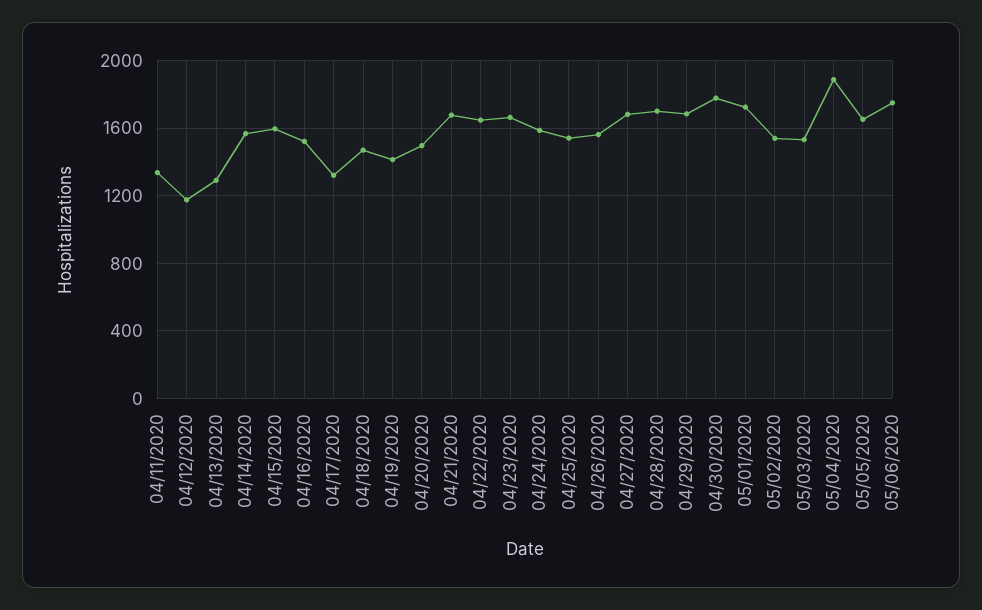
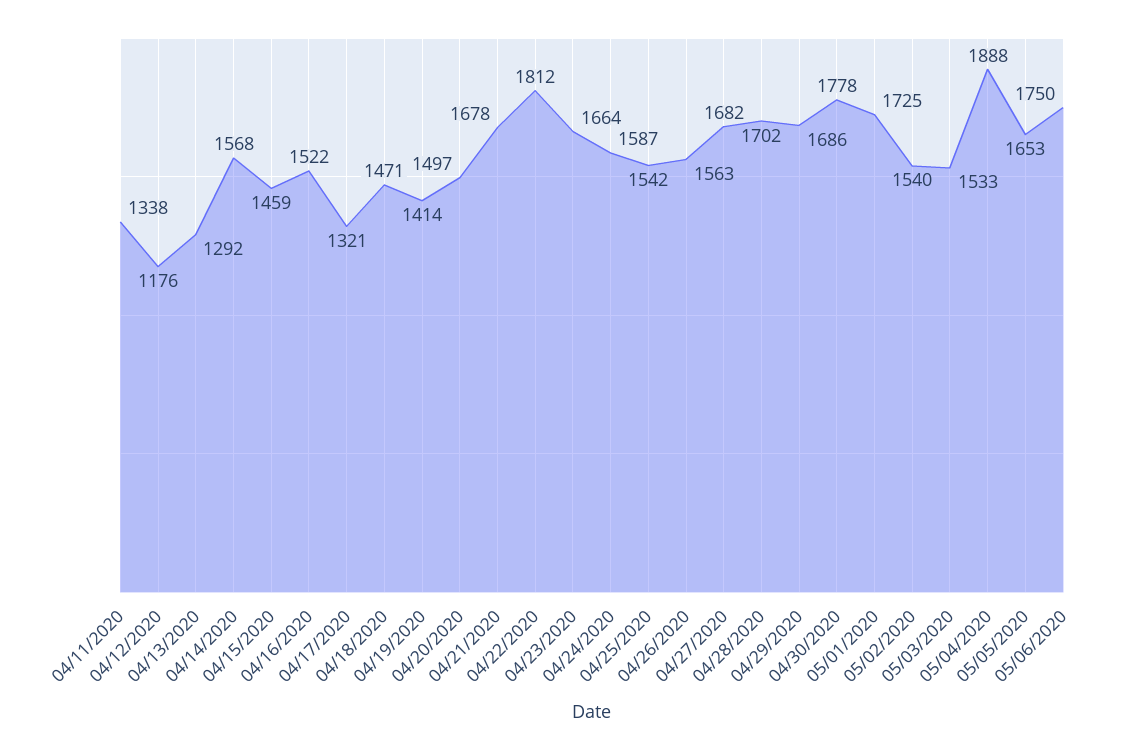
  {
    "04/11/2020": 1338,
    "04/12/2020": 1176,
    "04/13/2020": 1292,
    "04/14/2020": 1568,
-   "04/15/2020": 1600,
+   "04/15/2020": 1459,
    "04/16/2020": 1522,
    "04/17/2020": 1321,
    "04/18/2020": 1471,
    "04/19/2020": 1414,
    "04/20/2020": 1497,
    "04/21/2020": 1678,
-   "04/22/2020": 1650,
+   "04/22/2020": 1812,
    "04/23/2020": 1664,
    "04/24/2020": 1587,
    "04/25/2020": 1542,
    "04/26/2020": 1563,
    "04/27/2020": 1682,
    "04/28/2020": 1702,
    "04/29/2020": 1686,
    "04/30/2020": 1778,
    "05/01/2020": 1725,
    "05/02/2020": 1540,
    "05/03/2020": 1533,
    "05/04/2020": 1888,
    "05/05/2020": 1653,
    "05/06/2020": 1750
  }

